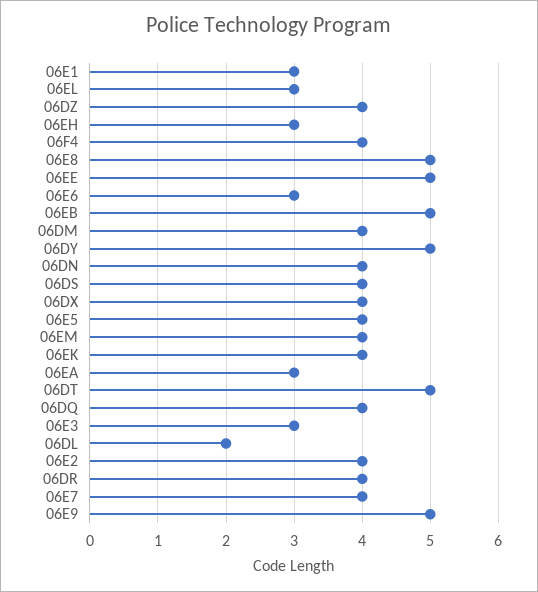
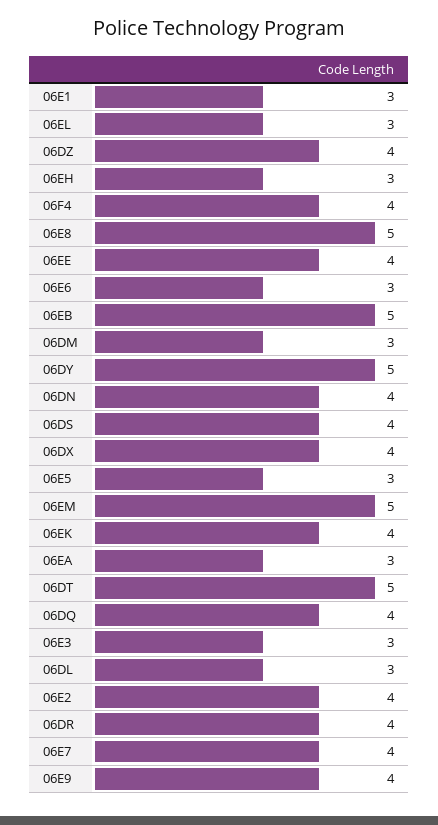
  {
    "06E1": 3,
    "06EL": 3,
    "06DZ": 4,
    "06EH": 3,
    "06F4": 4,
    "06E8": 5,
-   "06EE": 5,
+   "06EE": 4,
    "06E6": 3,
    "06EB": 5,
-   "06DM": 4,
+   "06DM": 3,
    "06DY": 5,
    "06DN": 4,
    "06DS": 4,
    "06DX": 4,
-   "06E5": 4,
+   "06E5": 3,
-   "06EM": 4,
+   "06EM": 5,
    "06EK": 4,
    "06EA": 3,
    "06DT": 5,
    "06DQ": 4,
    "06E3": 3,
-   "06DL": 2,
+   "06DL": 3,
    "06E2": 4,
    "06DR": 4,
    "06E7": 4,
-   "06E9": 5
+   "06E9": 4
  }

